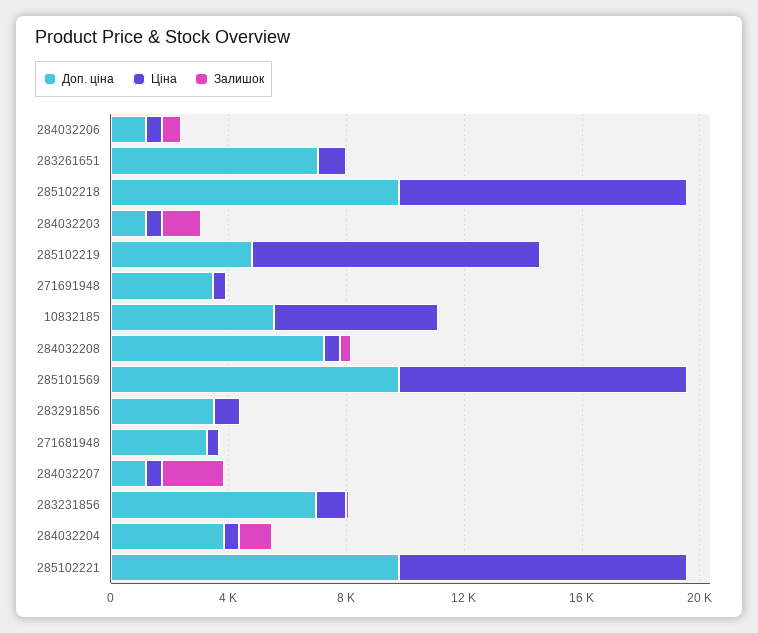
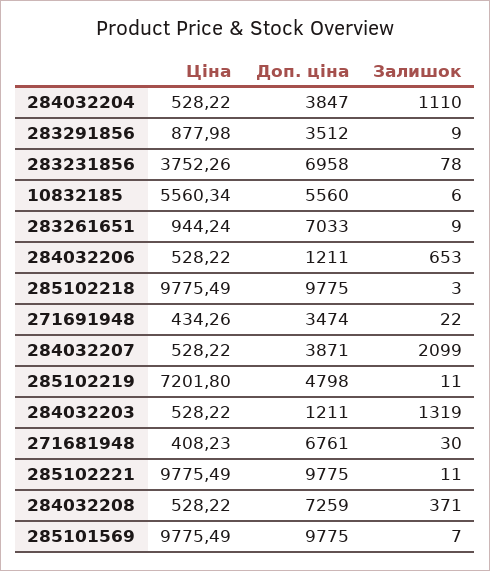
  {
    "Доп. ціна": {
      "284032206": 1211,
      "283261651": 7033,
      "285102218": 9775,
      "284032203": 1211,
      "285102219": 4798,
      "271691948": 3474,
      "10832185": 5560,
      "284032208": 7259,
      "285101569": 9775,
      "283291856": 3512,
-     "271681948": 3000,
+     "271681948": 6761,
-     "284032207": 1000,
+     "284032207": 3871,
      "283231856": 6958,
      "284032204": 3847,
      "285102221": 9775
    },
    "Ціна": {
      "284032206": 528.22,
      "283261651": 944.24,
      "285102218": 9775.49,
      "284032203": 528.22,
-     "285102219": 10000,
+     "285102219": 7201.8,
      "271691948": 434.26,
      "10832185": 5560.34,
      "284032208": 528.22,
      "285101569": 9775.49,
      "283291856": 877.98,
      "271681948": 408.23,
      "284032207": 528.22,
-     "283231856": 1000,
+     "283231856": 3752.26,
      "284032204": 528.22,
      "285102221": 9775.49
    },
    "Залишок": {
      "284032206": 653,
      "283261651": 9,
      "285102218": 3,
      "284032203": 1319,
      "285102219": 11,
      "271691948": 22,
      "10832185": 6,
      "284032208": 371,
      "285101569": 7,
      "283291856": 9,
      "271681948": 30,
      "284032207": 2099,
      "283231856": 78,
      "284032204": 1110,
      "285102221": 11
    }
  }

